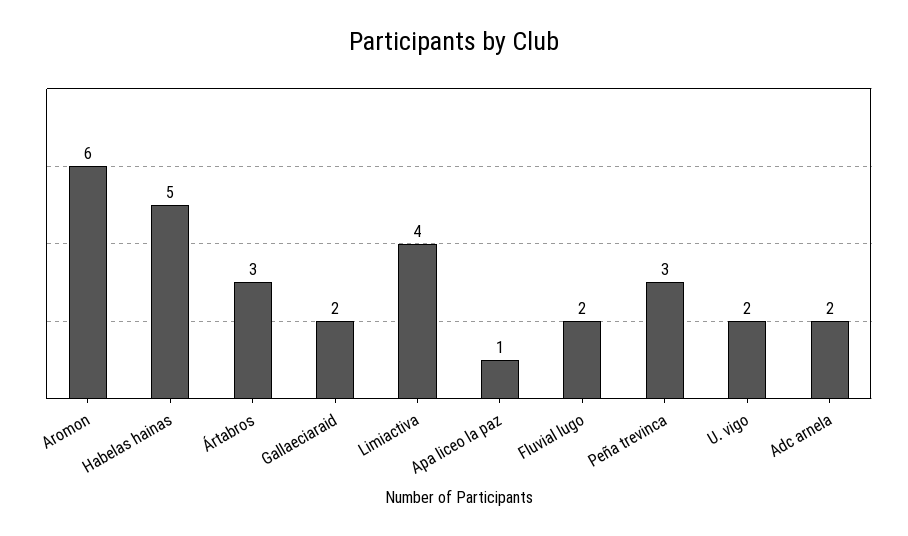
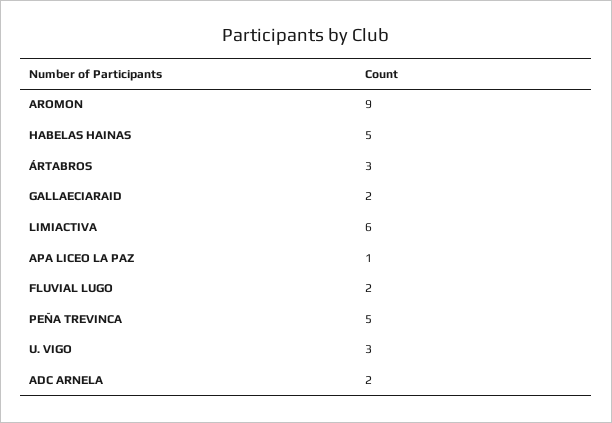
  {
-   "Aromon": 6,
+   "Aromon": 9,
    "Habelas hainas": 5,
    "Ártabros": 3,
    "Gallaeciaraid": 2,
-   "Limiactiva": 4,
+   "Limiactiva": 6,
    "Apa liceo la paz": 1,
    "Fluvial lugo": 2,
-   "Peña trevinca": 3,
+   "Peña trevinca": 5,
-   "U. vigo": 2,
+   "U. vigo": 3,
    "Adc arnela": 2
  }

